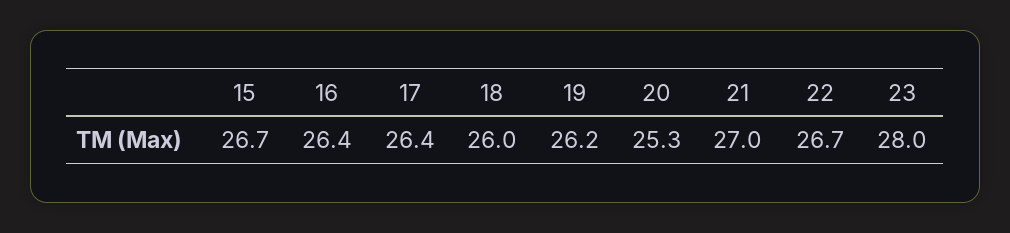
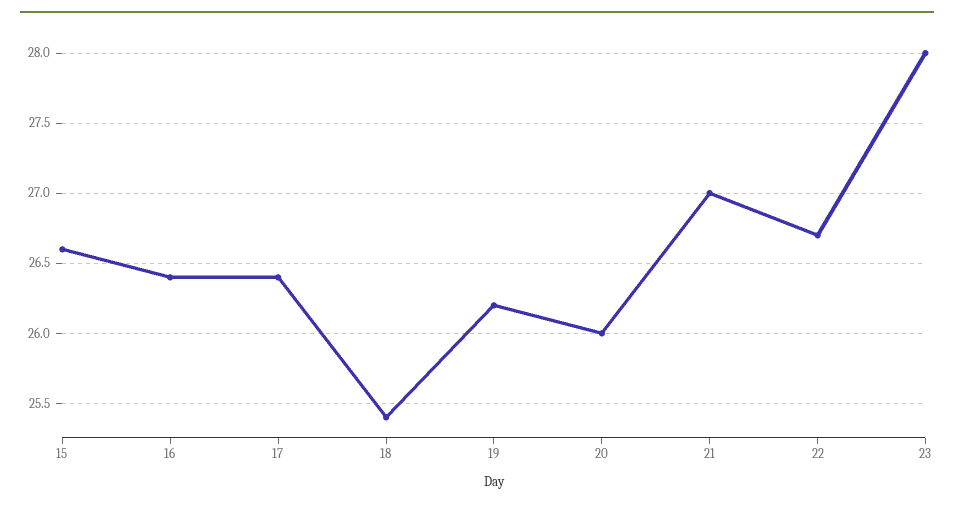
  {
-   "15": 26.7,
+   "15": 26.6,
    "16": 26.4,
    "17": 26.4,
-   "18": 26,
+   "18": 25.4,
    "19": 26.2,
-   "20": 25.3,
+   "20": 26,
    "21": 27,
    "22": 26.7,
    "23": 28
  }

